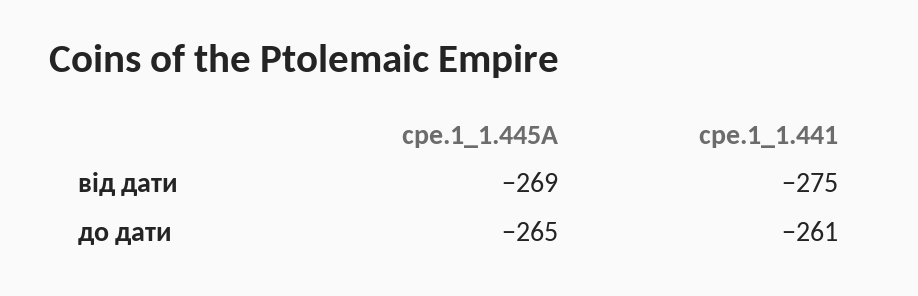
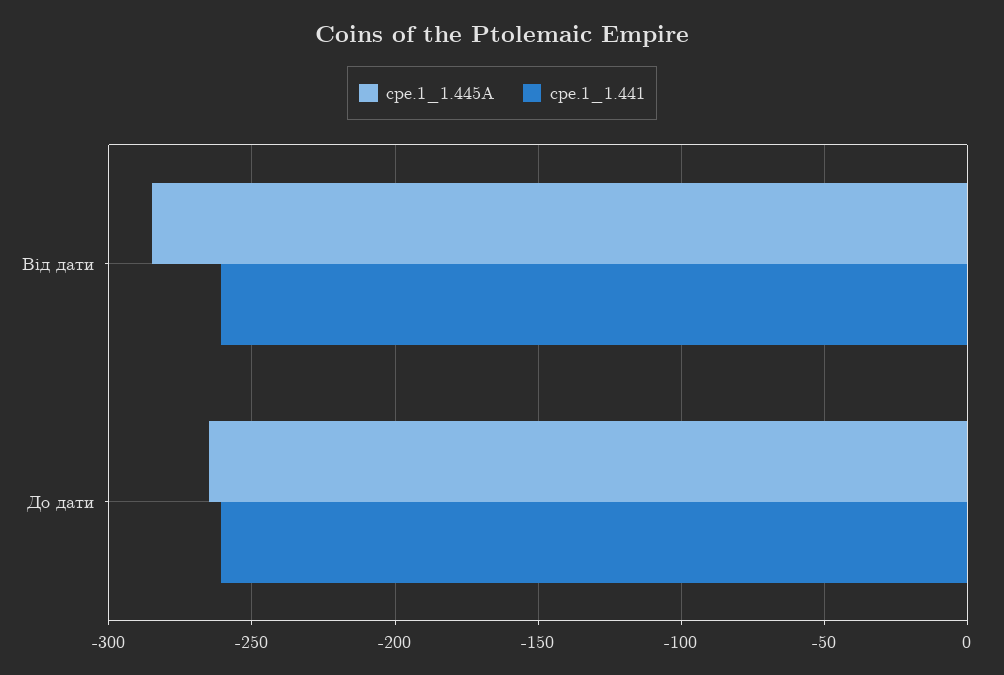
  {
    "cpe.1_1.445A": {
-     "від дати": -269,
+     "від дати": -285,
      "до дати": -265
    },
    "cpe.1_1.441": {
-     "від дати": -275,
+     "від дати": -260,
      "до дати": -261
    }
  }

